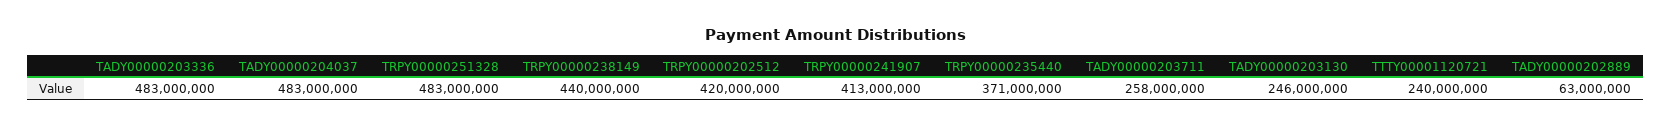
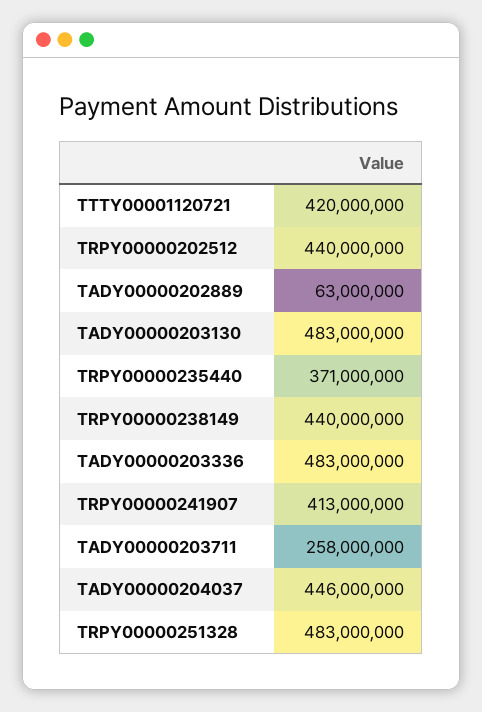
  {
    "TADY00000203336": 483000000,
-   "TADY00000204037": 483000000,
+   "TADY00000204037": 446000000,
    "TRPY00000251328": 483000000,
    "TRPY00000238149": 440000000,
-   "TRPY00000202512": 420000000,
+   "TRPY00000202512": 440000000,
    "TRPY00000241907": 413000000,
    "TRPY00000235440": 371000000,
    "TADY00000203711": 258000000,
-   "TADY00000203130": 246000000,
+   "TADY00000203130": 483000000,
-   "TTTY00001120721": 240000000,
+   "TTTY00001120721": 420000000,
    "TADY00000202889": 63000000
  }

